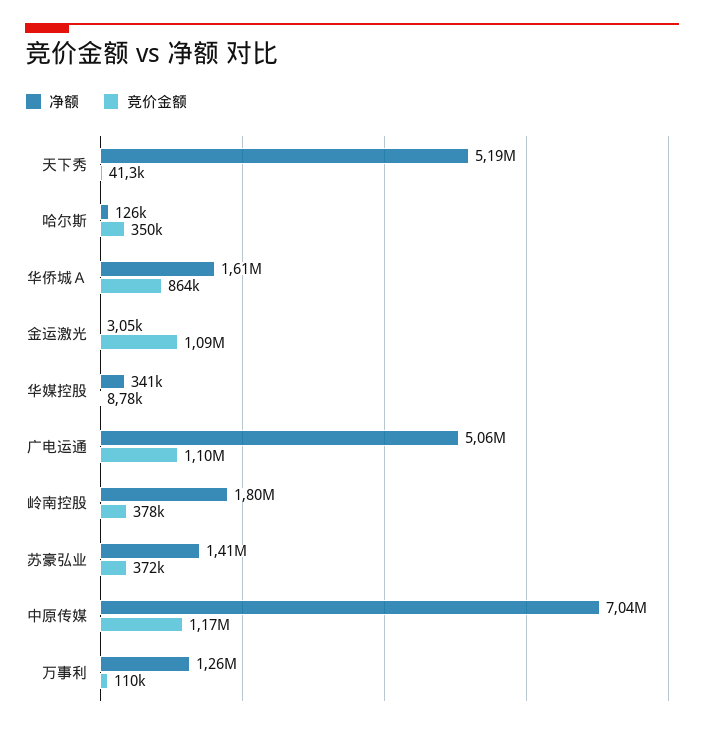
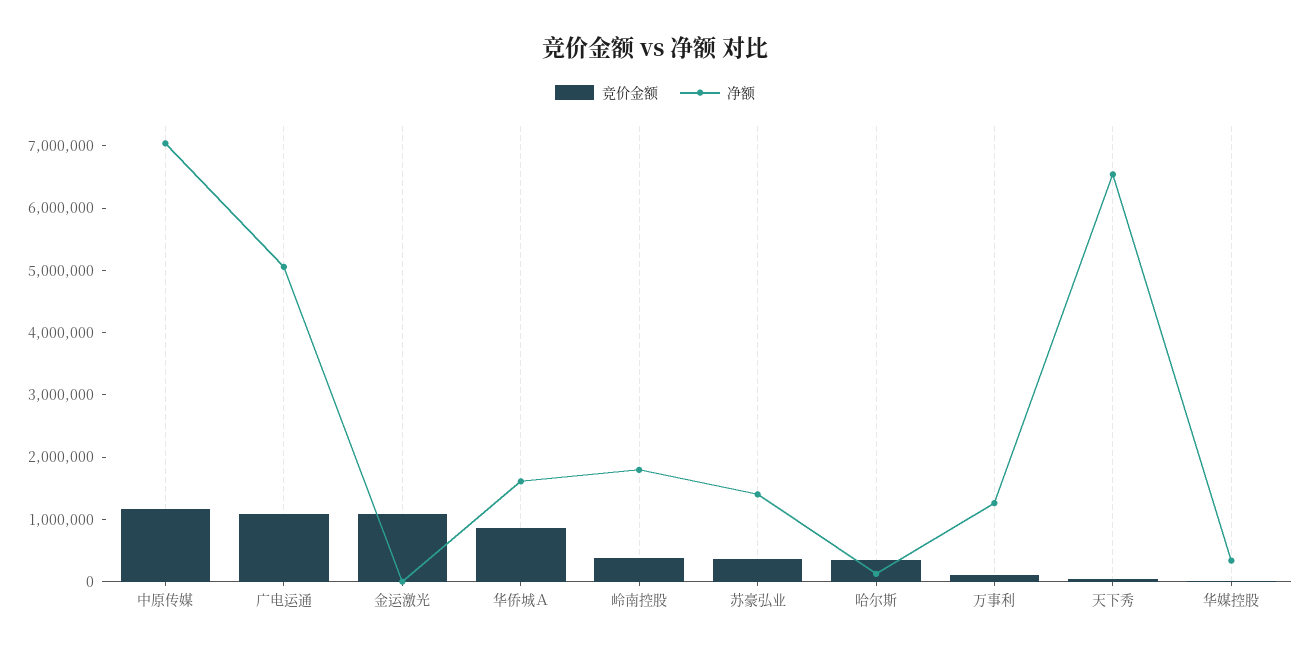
  {
    "净额": {
-     "天下秀": 5190000,
+     "天下秀": 6600000,
      "哈尔斯": 126000,
      "华侨城Ａ": 1610000,
      "金运激光": 3050,
      "华媒控股": 341000,
      "广电运通": 5060000,
      "岭南控股": 1800000,
      "苏豪弘业": 1410000,
      "中原传媒": 7040000,
      "万事利": 1260000
    },
    "竞价金额": {
      "天下秀": 41300,
      "哈尔斯": 350000,
      "华侨城Ａ": 864000,
      "金运激光": 1090000,
      "华媒控股": 8780,
      "广电运通": 1100000,
      "岭南控股": 378000,
      "苏豪弘业": 372000,
      "中原传媒": 1170000,
      "万事利": 110000
    }
  }

